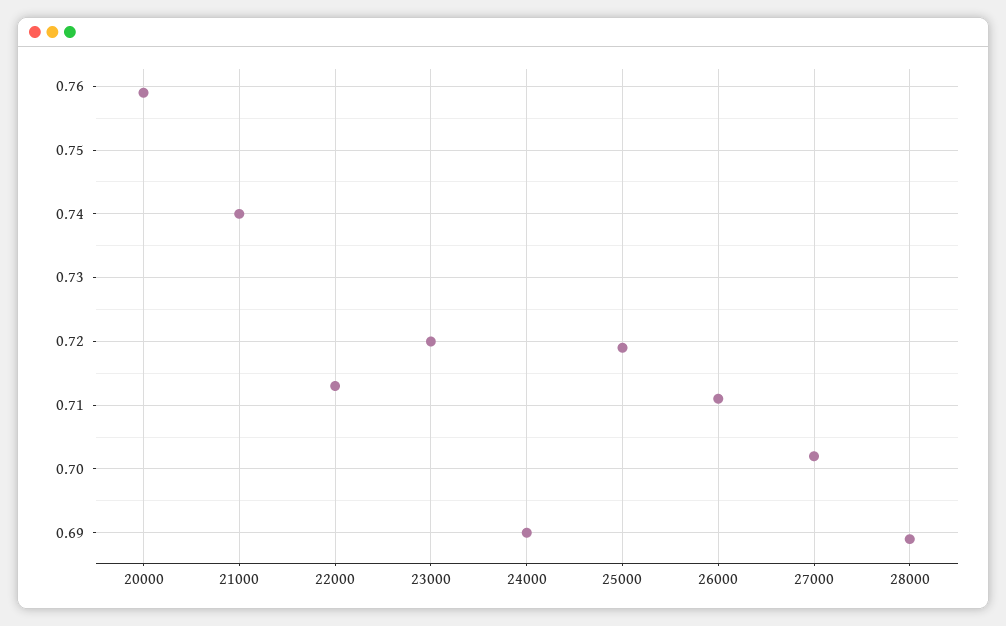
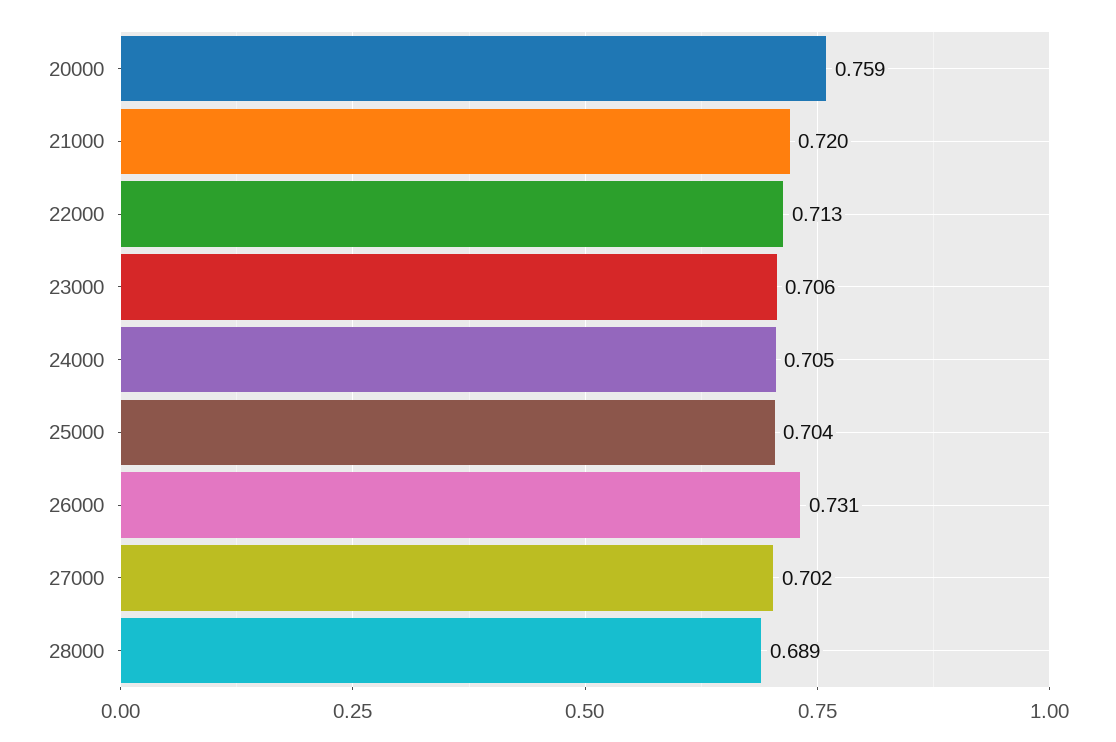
  {
    "20000": 0.759,
-   "21000": 0.74,
+   "21000": 0.72,
    "22000": 0.713,
-   "23000": 0.72,
+   "23000": 0.706,
-   "24000": 0.69,
+   "24000": 0.705,
-   "25000": 0.719,
+   "25000": 0.704,
-   "26000": 0.711,
+   "26000": 0.731,
    "27000": 0.702,
    "28000": 0.689
  }

